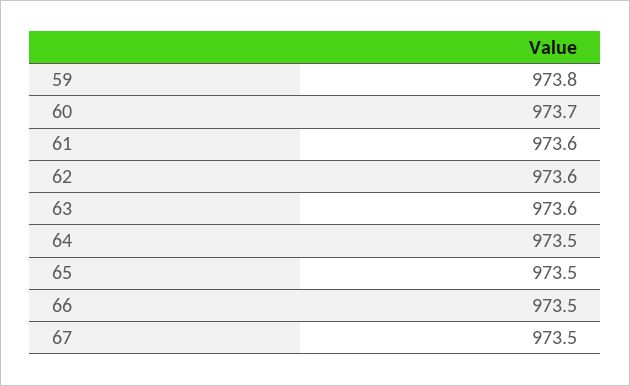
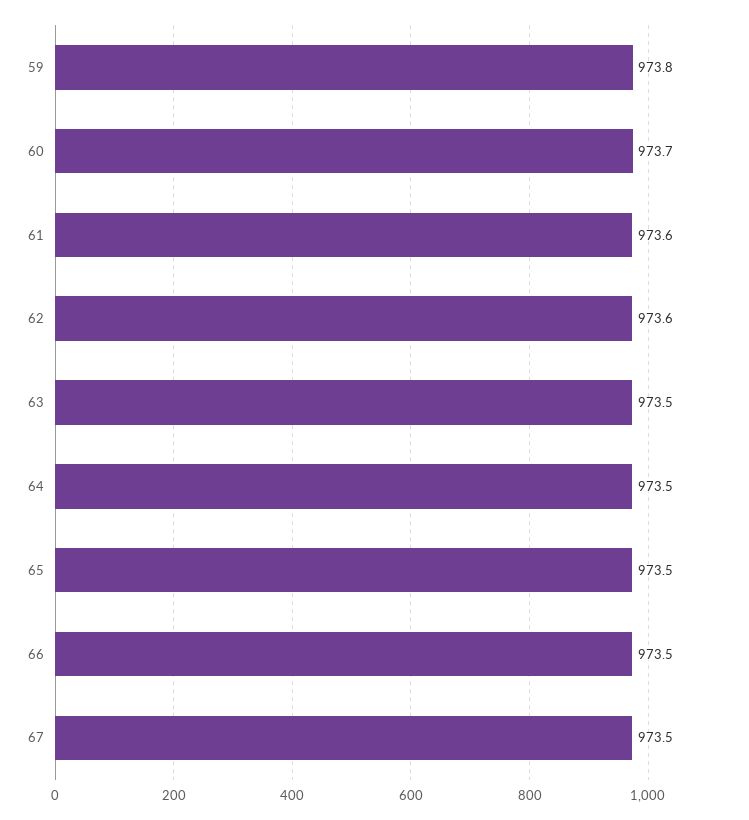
  {
    "59": 973.8,
    "60": 973.7,
    "61": 973.6,
    "62": 973.6,
-   "63": 973.6,
+   "63": 973.5,
    "64": 973.5,
    "65": 973.5,
    "66": 973.5,
    "67": 973.5
  }

